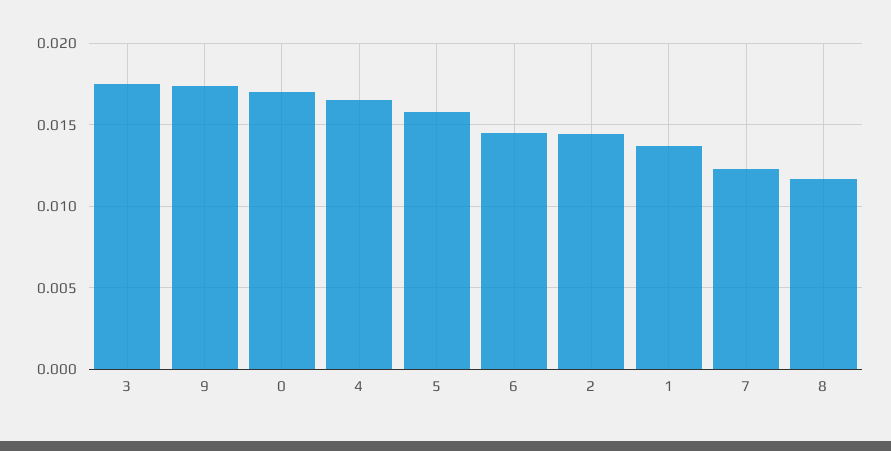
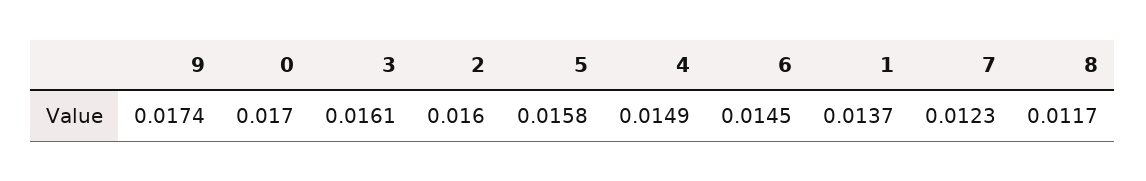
  {
-   "3": 0.0175,
+   "3": 0.0161,
    "9": 0.0174,
    "0": 0.017,
-   "4": 0.0165,
+   "4": 0.0149,
    "5": 0.0158,
    "6": 0.0145,
-   "2": 0.0145,
+   "2": 0.016,
    "1": 0.0137,
    "7": 0.0123,
    "8": 0.0117
  }

